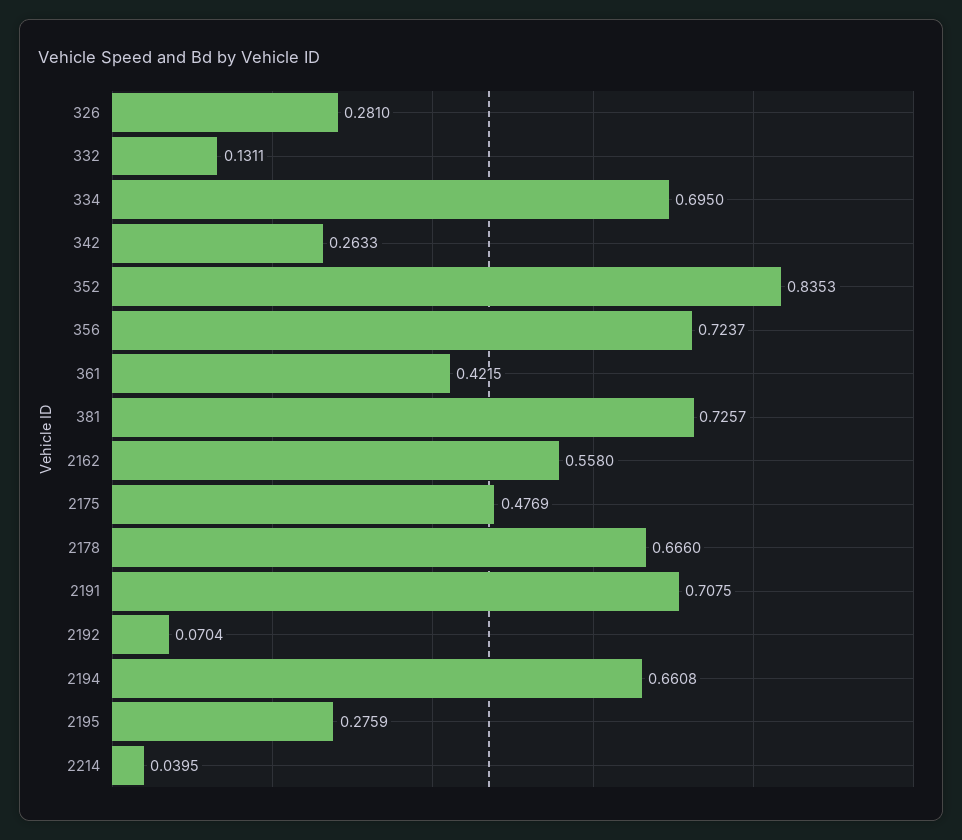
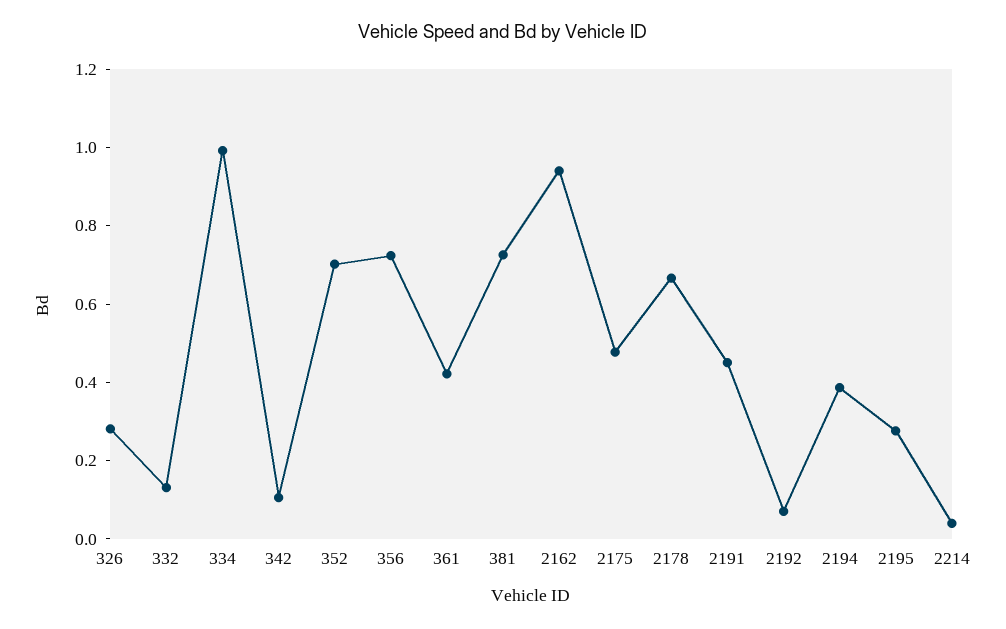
  {
    "326": 0.281,
    "332": 0.1311,
-   "334": 0.695,
+   "334": 1,
-   "342": 0.2633,
+   "342": 0.1,
-   "352": 0.8353,
+   "352": 0.7,
    "356": 0.7237,
    "361": 0.4215,
    "381": 0.7257,
-   "2162": 0.558,
+   "2162": 0.95,
    "2175": 0.4769,
    "2178": 0.666,
-   "2191": 0.7075,
+   "2191": 0.45,
    "2192": 0.0704,
-   "2194": 0.6608,
+   "2194": 0.4,
    "2195": 0.2759,
    "2214": 0.0395
  }

